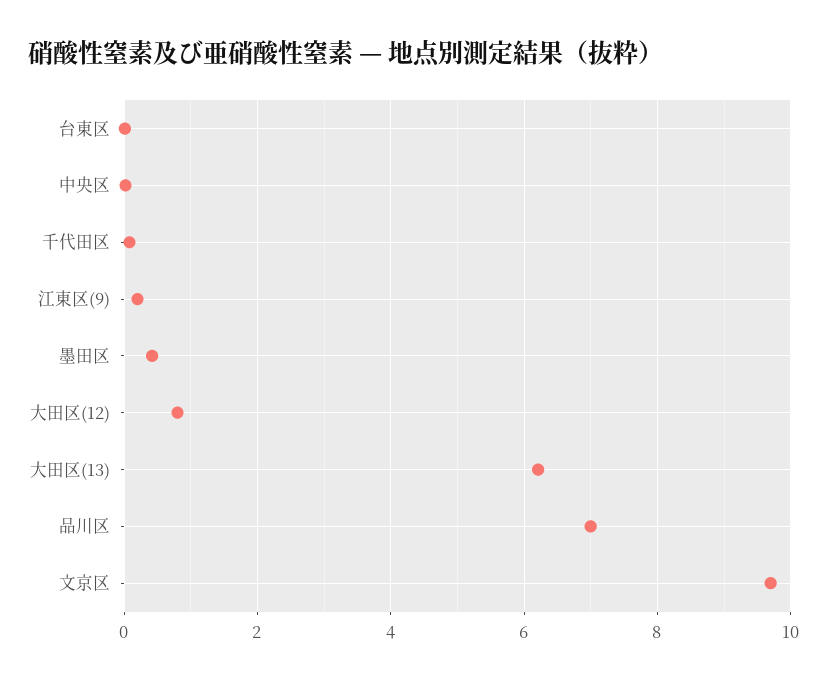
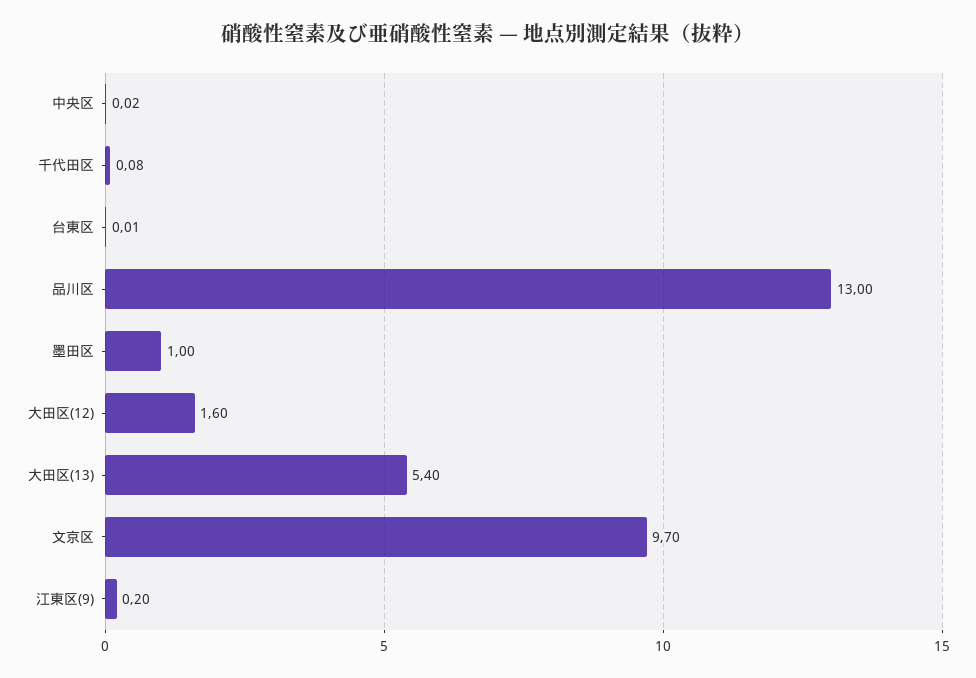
  {
    "台東区": 0.01,
    "中央区": 0.02,
    "千代田区": 0.08,
    "江東区(9)": 0.2,
-   "墨田区": 0.4,
+   "墨田区": 1,
-   "大田区(12)": 0.8,
+   "大田区(12)": 1.6,
-   "大田区(13)": 6.2,
+   "大田区(13)": 5.4,
-   "品川区": 7,
+   "品川区": 13,
    "文京区": 9.7
  }

